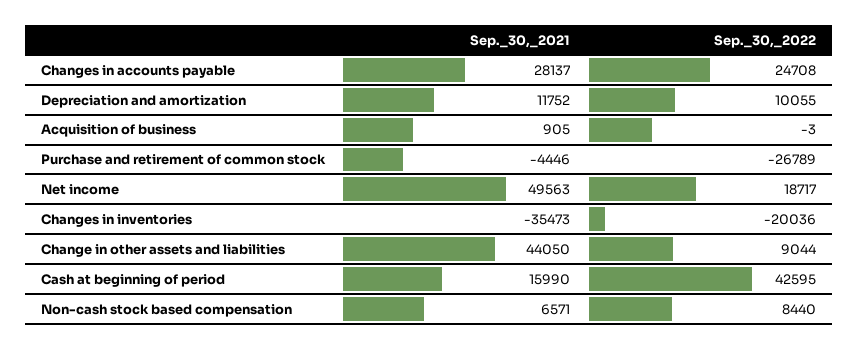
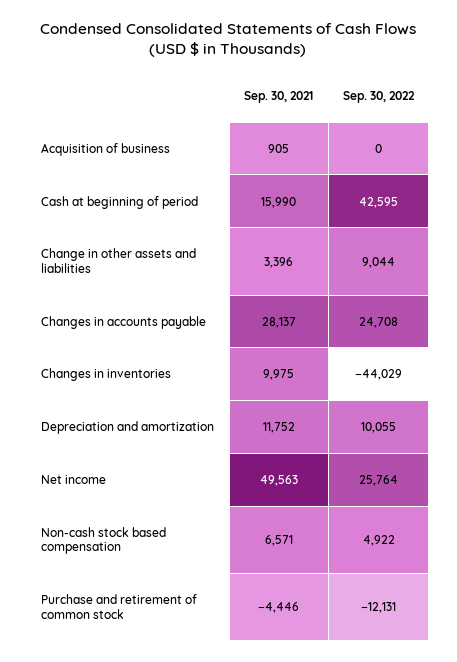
  {
    "Sep._30,_2021": {
      "Changes in accounts payable": 28137,
      "Depreciation and amortization": 11752,
      "Acquisition of business": 905,
      "Purchase and retirement of common stock": -4446,
      "Net income": 49563,
-     "Changes in inventories": -35473,
+     "Changes in inventories": 9975,
-     "Change in other assets and liabilities": 44050,
+     "Change in other assets and liabilities": 3396,
      "Cash at beginning of period": 15990,
      "Non-cash stock based compensation": 6571
    },
    "Sep._30,_2022": {
      "Changes in accounts payable": 24708,
      "Depreciation and amortization": 10055,
-     "Acquisition of business": -3,
+     "Acquisition of business": 0,
-     "Purchase and retirement of common stock": -26789,
+     "Purchase and retirement of common stock": -12131,
-     "Net income": 18717,
+     "Net income": 25764,
-     "Changes in inventories": -20036,
+     "Changes in inventories": -44029,
      "Change in other assets and liabilities": 9044,
      "Cash at beginning of period": 42595,
-     "Non-cash stock based compensation": 8440
+     "Non-cash stock based compensation": 4922
    }
  }

